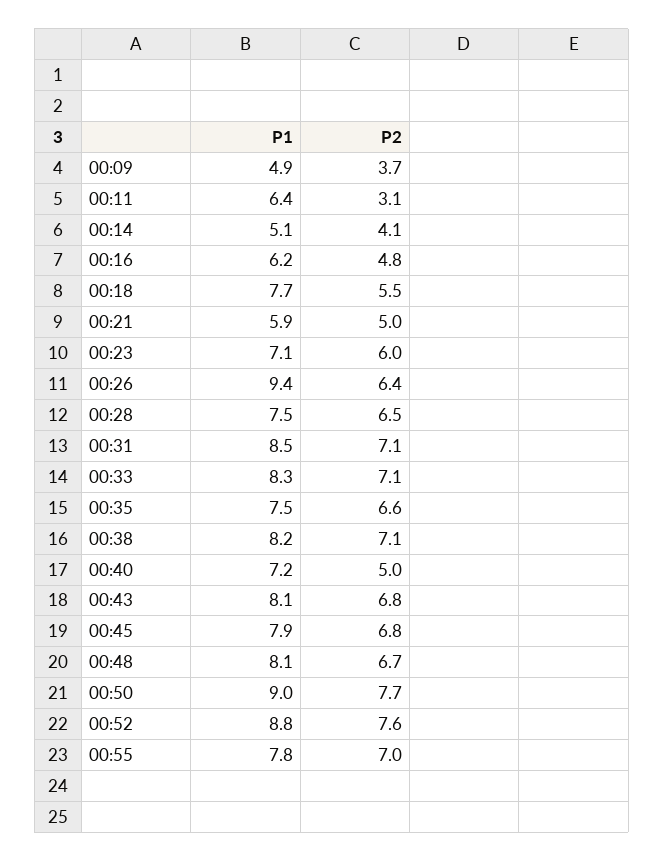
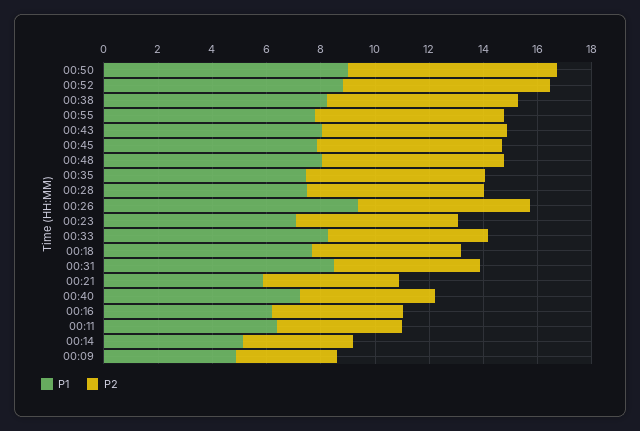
  {
    "P1": {
      "00:09": 4.9,
      "00:11": 6.4,
      "00:14": 5.1,
      "00:16": 6.2,
      "00:18": 7.7,
      "00:21": 5.9,
      "00:23": 7.1,
      "00:26": 9.4,
      "00:28": 7.5,
      "00:31": 8.5,
      "00:33": 8.3,
      "00:35": 7.5,
      "00:38": 8.2,
      "00:40": 7.2,
      "00:43": 8.1,
      "00:45": 7.9,
      "00:48": 8.1,
      "00:50": 9,
      "00:52": 8.8,
      "00:55": 7.8
    },
    "P2": {
      "00:09": 3.7,
-     "00:11": 3.1,
+     "00:11": 4.5,
      "00:14": 4.1,
      "00:16": 4.8,
      "00:18": 5.5,
      "00:21": 5,
      "00:23": 6,
      "00:26": 6.4,
      "00:28": 6.5,
-     "00:31": 7.1,
+     "00:31": 5.5,
-     "00:33": 7.1,
+     "00:33": 6,
      "00:35": 6.6,
      "00:38": 7.1,
      "00:40": 5,
      "00:43": 6.8,
      "00:45": 6.8,
      "00:48": 6.7,
      "00:50": 7.7,
      "00:52": 7.6,
      "00:55": 7
    }
  }

